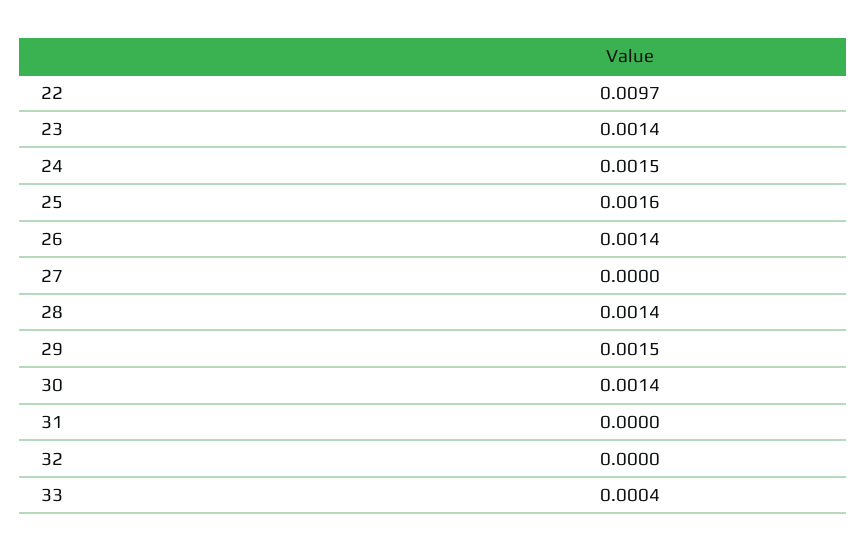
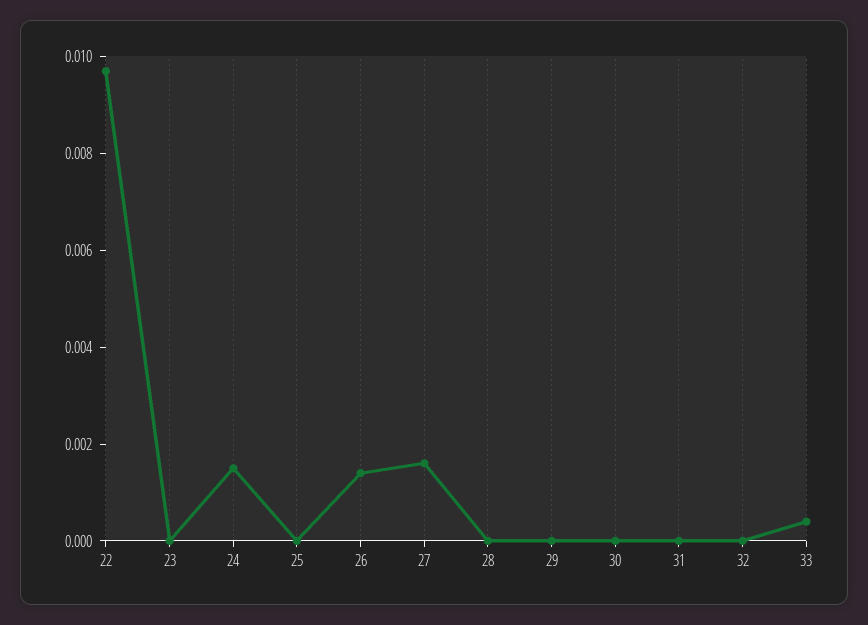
  {
    "22": 0.0097,
-   "23": 0.0014,
+   "23": 0,
    "24": 0.0015,
-   "25": 0.0016,
+   "25": 0,
    "26": 0.0014,
-   "27": 0,
+   "27": 0.0015,
-   "28": 0.0014,
+   "28": 0,
-   "29": 0.0015,
+   "29": 0,
-   "30": 0.0014,
+   "30": 0,
    "31": 0,
    "32": 0,
    "33": 0.0004
  }

